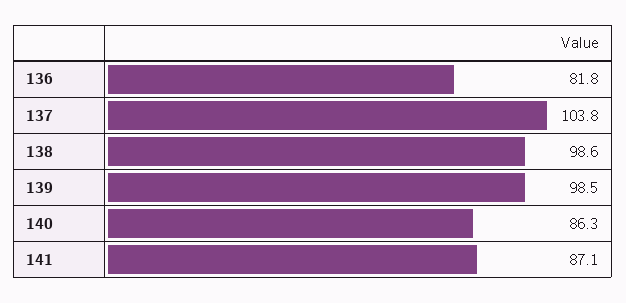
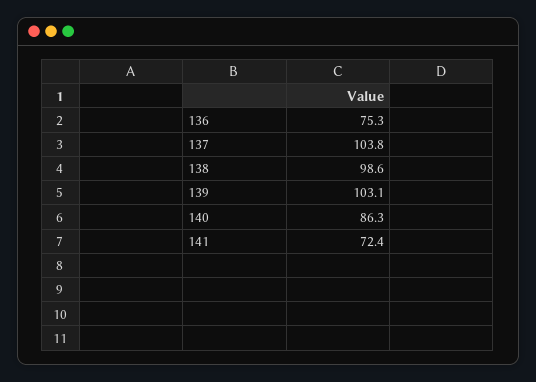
  {
-   "136": 81.8,
+   "136": 75.3,
    "137": 103.8,
    "138": 98.6,
-   "139": 98.5,
+   "139": 103.1,
    "140": 86.3,
-   "141": 87.1
+   "141": 72.4
  }

